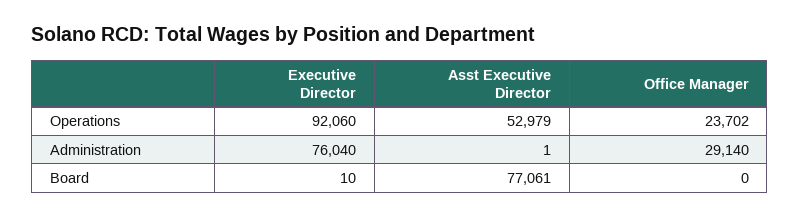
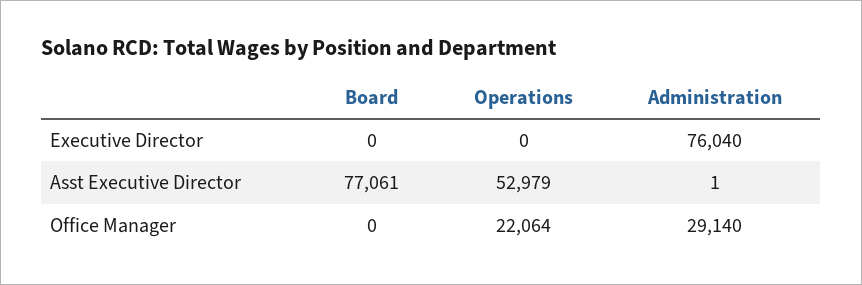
  {
    "Executive Director": {
-     "Operations": 92060,
+     "Operations": 0,
      "Administration": 76040,
-     "Board": 10
+     "Board": 0
    },
    "Asst Executive Director": {
      "Operations": 52979,
      "Administration": 1,
      "Board": 77061
    },
    "Office Manager": {
-     "Operations": 23702,
+     "Operations": 22064,
      "Administration": 29140,
      "Board": 0
    }
  }

